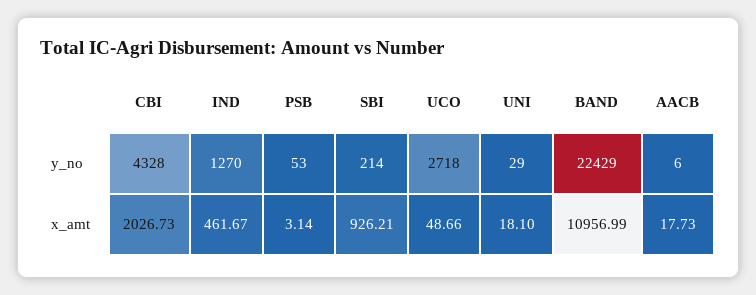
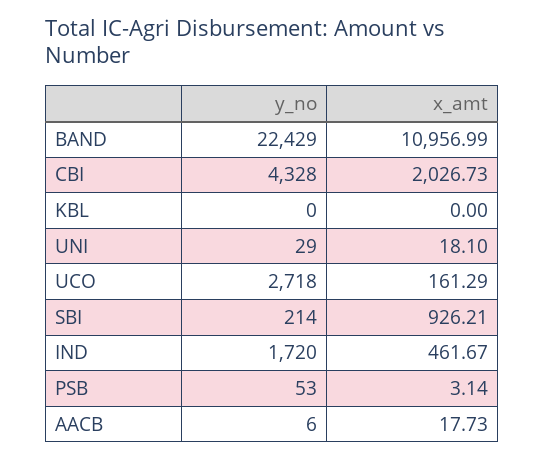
  {
    "CBI": {
      "y_no": 4328,
      "x_amt": 2026.73
    },
    "IND": {
-     "y_no": 1270,
+     "y_no": 1720,
      "x_amt": 461.67
    },
    "PSB": {
      "y_no": 53,
      "x_amt": 3.14
    },
    "SBI": {
      "y_no": 214,
      "x_amt": 926.21
    },
    "UCO": {
      "y_no": 2718,
-     "x_amt": 48.66
+     "x_amt": 161.29
    },
    "UNI": {
      "y_no": 29,
      "x_amt": 18.1
    },
    "BAND": {
      "y_no": 22429,
      "x_amt": 10956.99
    },
    "AACB": {
      "y_no": 6,
      "x_amt": 17.73
-   }
+   },
+   "KBL": {
+     "y_no": 0,
+     "x_amt": 0
+   }
  }

